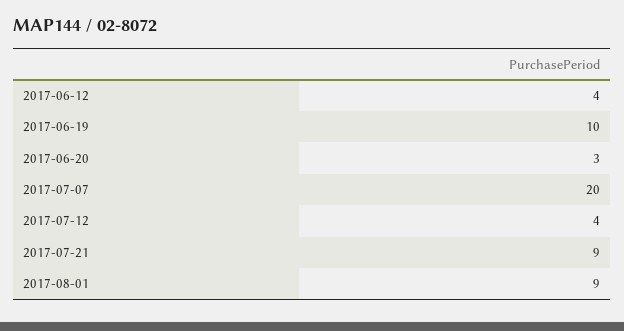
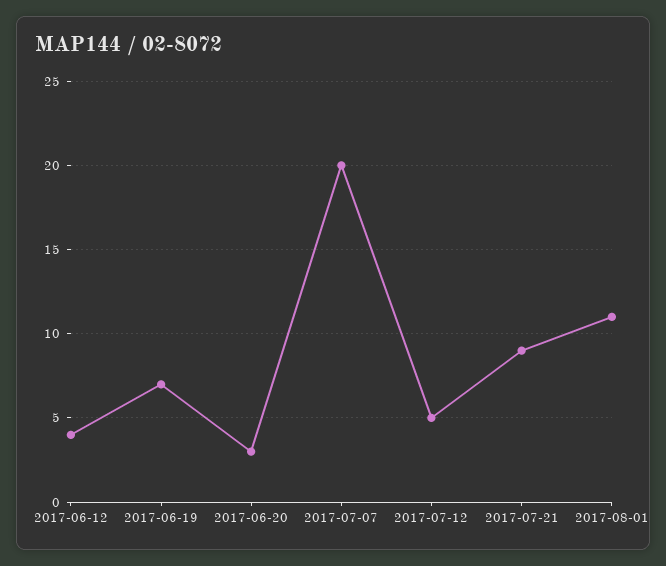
  {
    "2017-06-12": 4,
-   "2017-06-19": 10,
+   "2017-06-19": 7,
    "2017-06-20": 3,
    "2017-07-07": 20,
-   "2017-07-12": 4,
+   "2017-07-12": 5,
    "2017-07-21": 9,
-   "2017-08-01": 9
+   "2017-08-01": 11
  }

